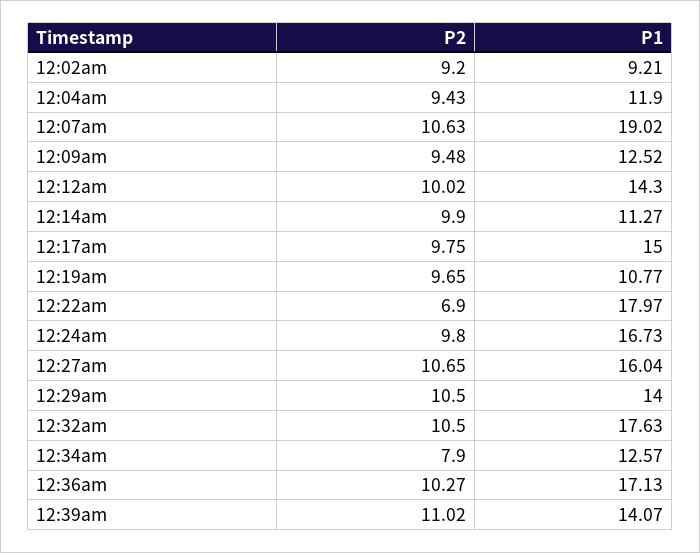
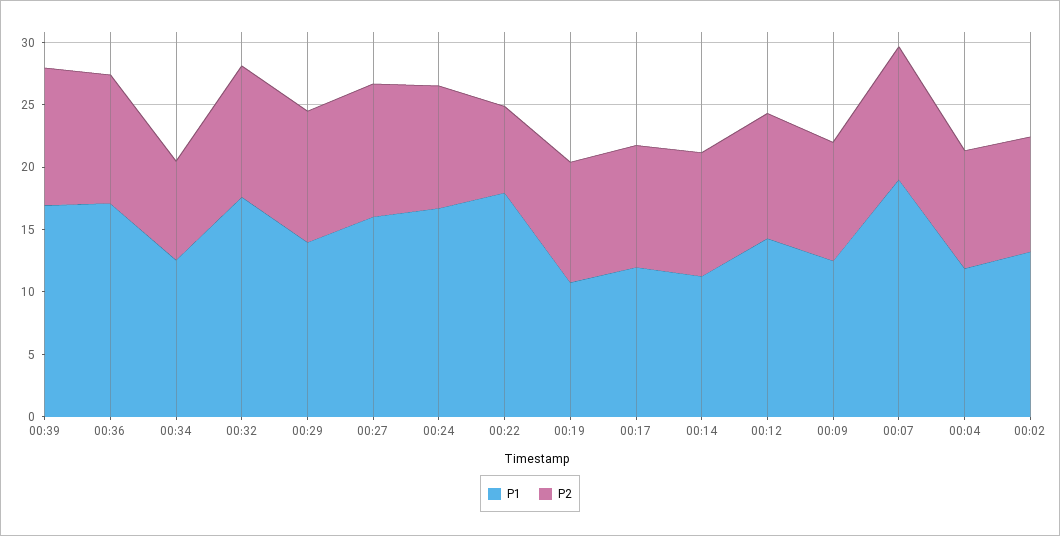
  {
    "P2": {
      "12:02am": 9.2,
      "12:04am": 9.43,
      "12:07am": 10.63,
      "12:09am": 9.48,
      "12:12am": 10.02,
      "12:14am": 9.9,
      "12:17am": 9.75,
      "12:19am": 9.65,
      "12:22am": 6.9,
      "12:24am": 9.8,
      "12:27am": 10.65,
      "12:29am": 10.5,
      "12:32am": 10.5,
      "12:34am": 7.9,
      "12:36am": 10.27,
      "12:39am": 11.02
    },
    "P1": {
-     "12:02am": 9.21,
+     "12:02am": 13,
      "12:04am": 11.9,
      "12:07am": 19.02,
      "12:09am": 12.52,
      "12:12am": 14.3,
      "12:14am": 11.27,
-     "12:17am": 15,
+     "12:17am": 12,
      "12:19am": 10.77,
      "12:22am": 17.97,
      "12:24am": 16.73,
      "12:27am": 16.04,
      "12:29am": 14,
      "12:32am": 17.63,
      "12:34am": 12.57,
      "12:36am": 17.13,
-     "12:39am": 14.07
+     "12:39am": 17
    }
  }

